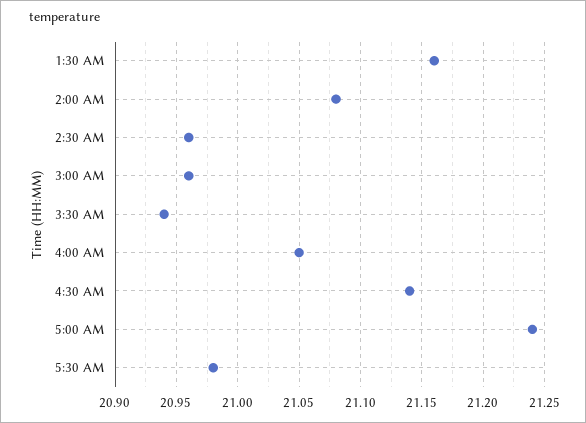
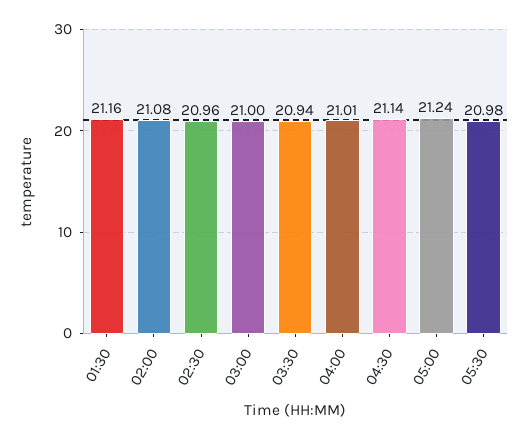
  {
    "1:30 AM": 21.16,
    "2:00 AM": 21.08,
    "2:30 AM": 20.96,
-   "3:00 AM": 20.96,
+   "3:00 AM": 21,
    "3:30 AM": 20.94,
-   "4:00 AM": 21.05,
+   "4:00 AM": 21.01,
    "4:30 AM": 21.14,
    "5:00 AM": 21.24,
    "5:30 AM": 20.98
  }

